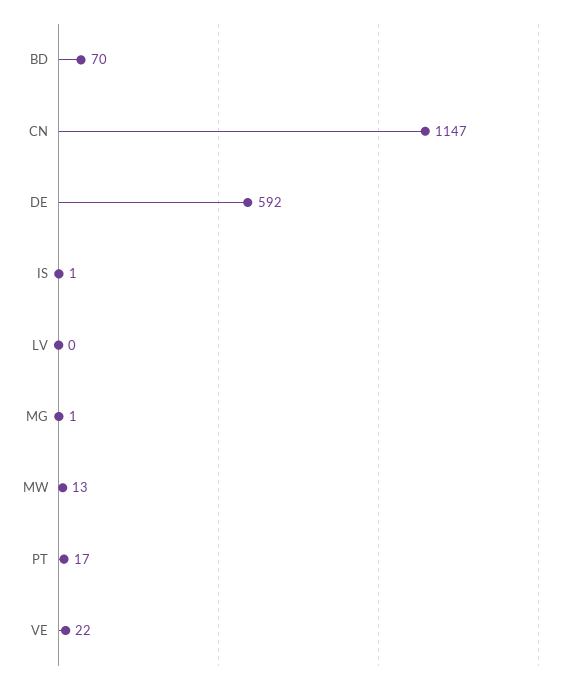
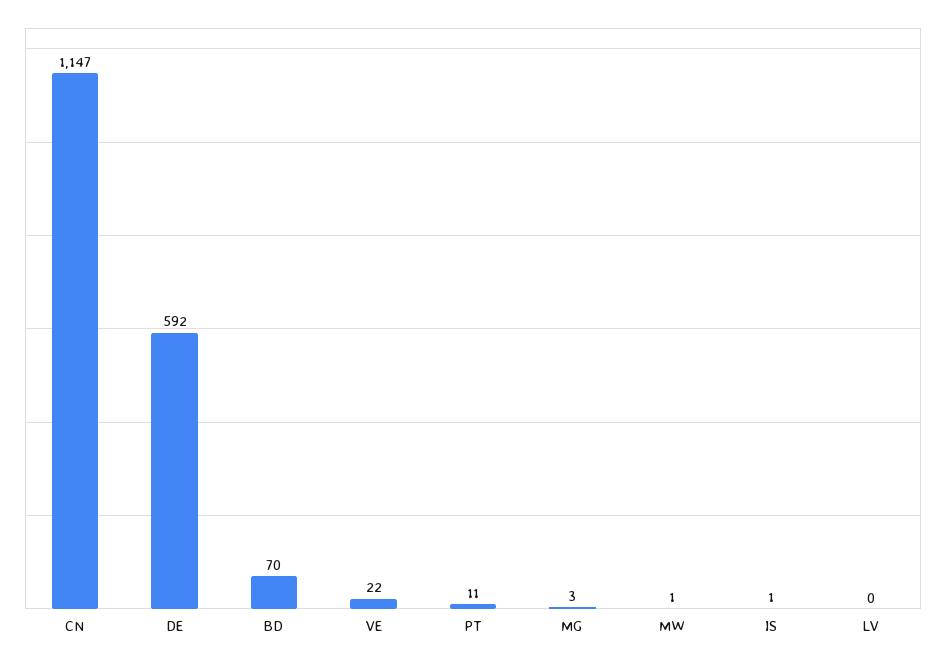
  {
    "BD": 70,
    "CN": 1147,
    "DE": 592,
    "IS": 1,
    "LV": 0,
-   "MG": 1,
+   "MG": 3,
-   "MW": 13,
+   "MW": 1,
-   "PT": 17,
+   "PT": 11,
    "VE": 22
  }

